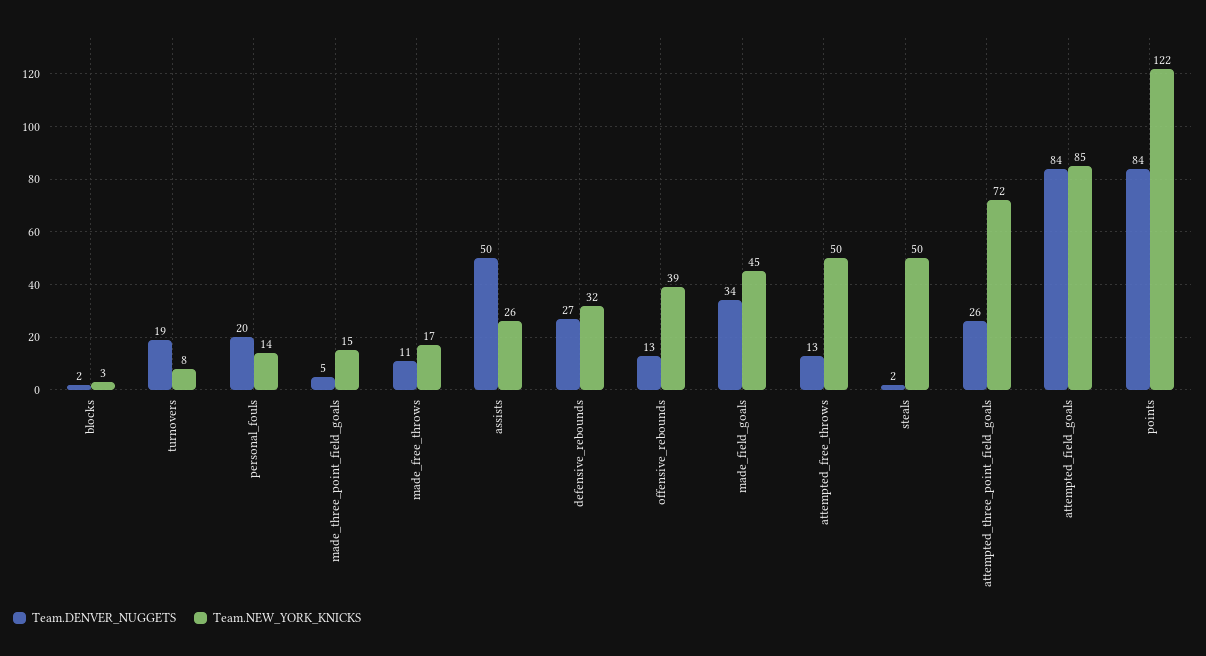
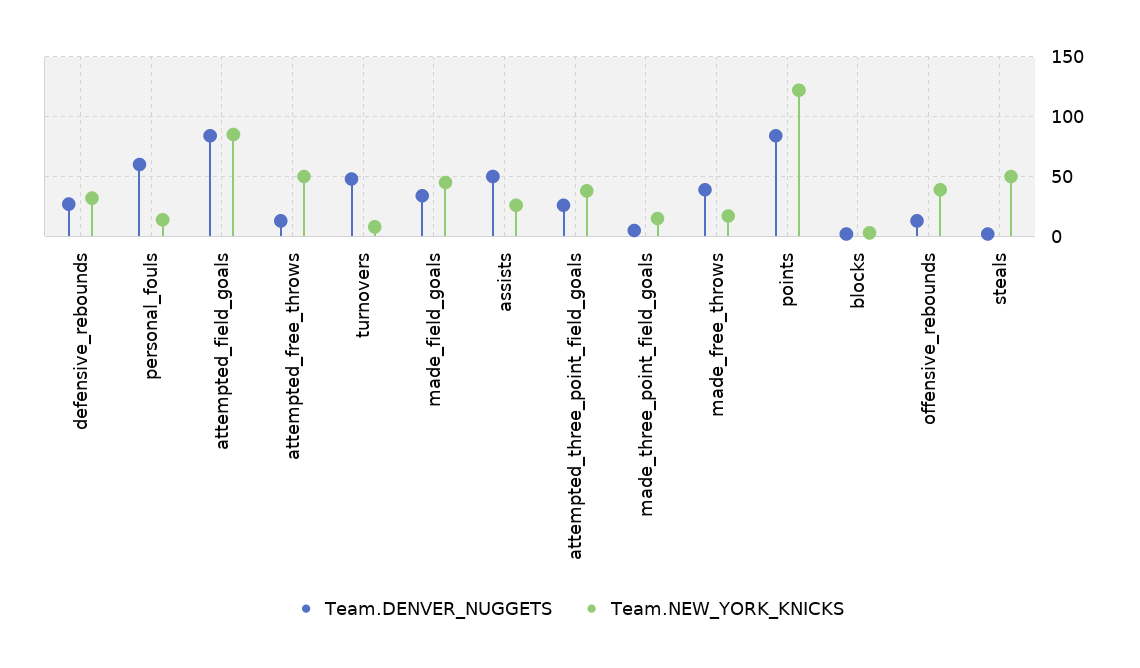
  {
    "Team.DENVER_NUGGETS": {
      "blocks": 2,
-     "turnovers": 19,
+     "turnovers": 50,
-     "personal_fouls": 20,
+     "personal_fouls": 60,
      "made_three_point_field_goals": 5,
-     "made_free_throws": 11,
+     "made_free_throws": 40,
      "assists": 50,
      "defensive_rebounds": 27,
      "offensive_rebounds": 13,
      "made_field_goals": 34,
      "attempted_free_throws": 13,
      "steals": 2,
      "attempted_three_point_field_goals": 26,
      "attempted_field_goals": 84,
      "points": 84
    },
    "Team.NEW_YORK_KNICKS": {
      "blocks": 3,
      "turnovers": 8,
      "personal_fouls": 14,
      "made_three_point_field_goals": 15,
      "made_free_throws": 17,
      "assists": 26,
      "defensive_rebounds": 32,
      "offensive_rebounds": 39,
      "made_field_goals": 45,
      "attempted_free_throws": 50,
      "steals": 50,
-     "attempted_three_point_field_goals": 72,
+     "attempted_three_point_field_goals": 40,
      "attempted_field_goals": 85,
      "points": 122
    }
  }

